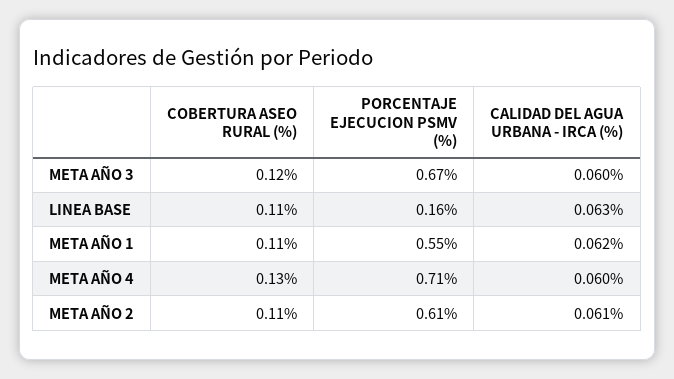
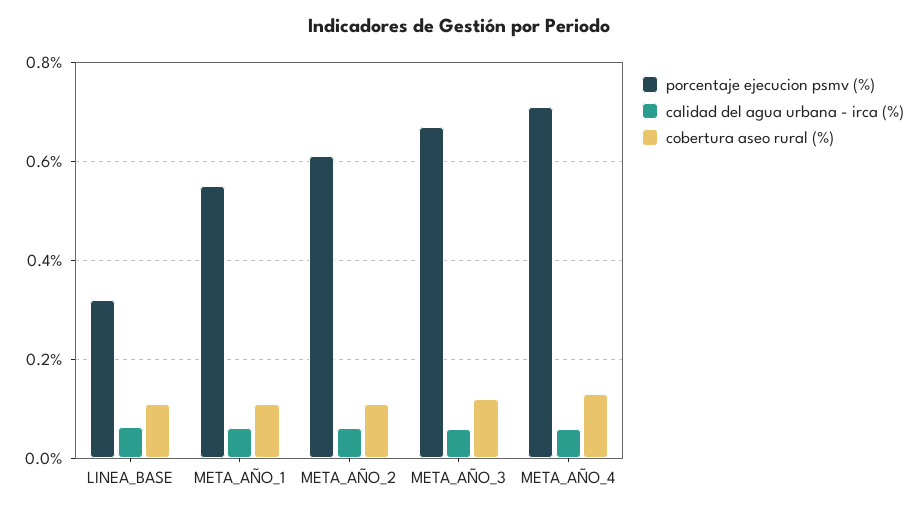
  {
    "COBERTURA ASEO RURAL (%)": {
      "META AÑO 3": 0.12,
      "LINEA BASE": 0.11,
      "META AÑO 1": 0.11,
      "META AÑO 4": 0.13,
      "META AÑO 2": 0.11
    },
    "PORCENTAJE EJECUCION PSMV (%)": {
      "META AÑO 3": 0.67,
-     "LINEA BASE": 0.16,
+     "LINEA BASE": 0.32,
      "META AÑO 1": 0.55,
      "META AÑO 4": 0.71,
      "META AÑO 2": 0.61
    },
    "CALIDAD DEL AGUA URBANA - IRCA (%)": {
      "META AÑO 3": 0.06,
      "LINEA BASE": 0.063,
      "META AÑO 1": 0.062,
      "META AÑO 4": 0.06,
      "META AÑO 2": 0.061
    }
  }

